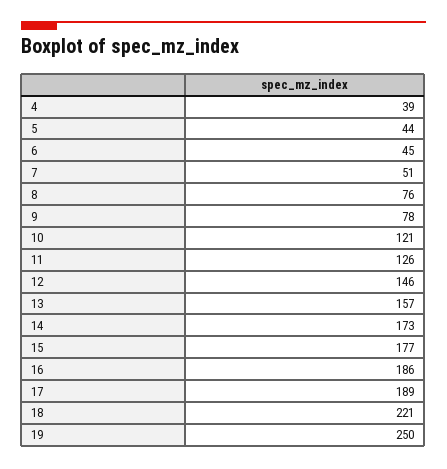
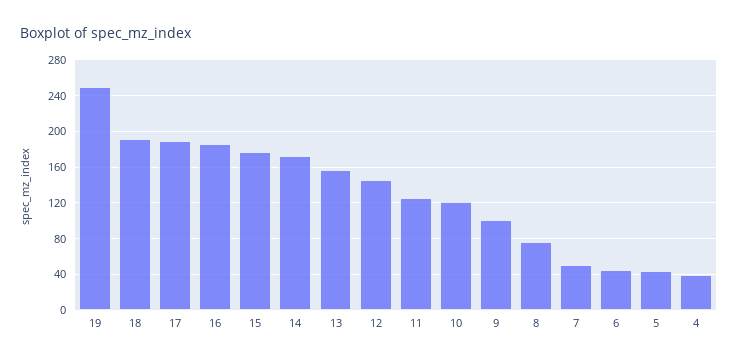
  {
    "4": 39,
    "5": 44,
    "6": 45,
    "7": 51,
    "8": 76,
-   "9": 78,
+   "9": 100,
    "10": 121,
    "11": 126,
    "12": 146,
    "13": 157,
    "14": 173,
    "15": 177,
    "16": 186,
    "17": 189,
-   "18": 221,
+   "18": 190,
    "19": 250
  }

